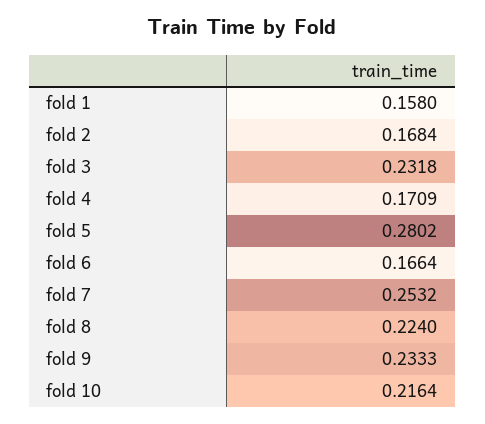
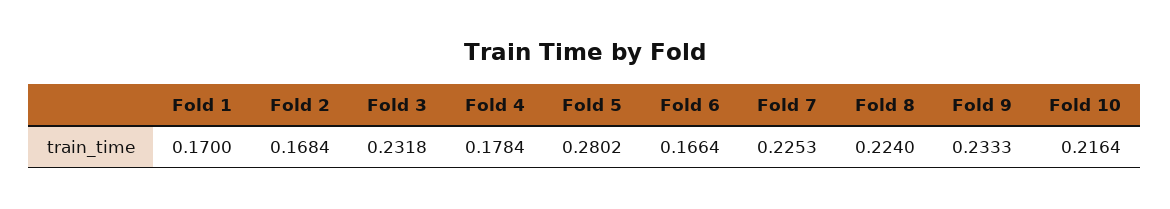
  {
-   "fold 1": 0.158,
+   "fold 1": 0.17,
    "fold 2": 0.1684,
    "fold 3": 0.2318,
-   "fold 4": 0.1709,
+   "fold 4": 0.1784,
    "fold 5": 0.2802,
    "fold 6": 0.1664,
-   "fold 7": 0.2532,
+   "fold 7": 0.2253,
    "fold 8": 0.224,
    "fold 9": 0.2333,
    "fold 10": 0.2164
  }

